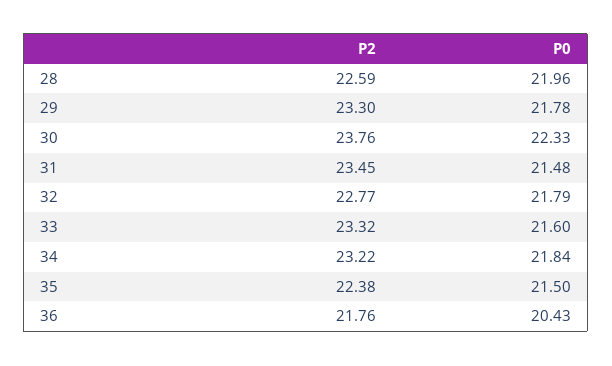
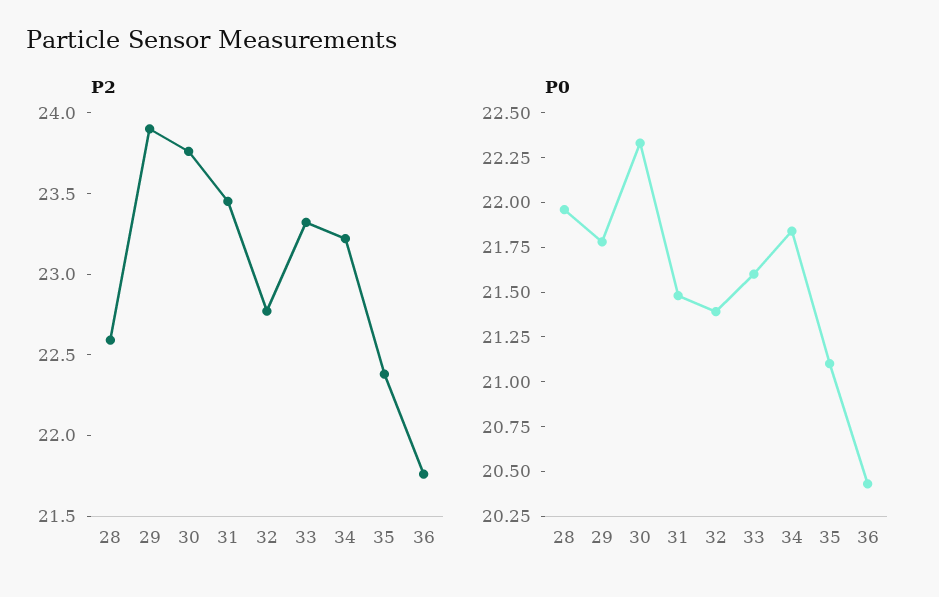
  {
    "P2": {
      "28": 22.59,
-     "29": 23.3,
+     "29": 23.9,
      "30": 23.76,
      "31": 23.45,
      "32": 22.77,
      "33": 23.32,
      "34": 23.22,
      "35": 22.38,
      "36": 21.76
    },
    "P0": {
      "28": 21.96,
      "29": 21.78,
      "30": 22.33,
      "31": 21.48,
-     "32": 21.79,
+     "32": 21.4,
      "33": 21.6,
      "34": 21.84,
-     "35": 21.5,
+     "35": 21.1,
      "36": 20.43
    }
  }

